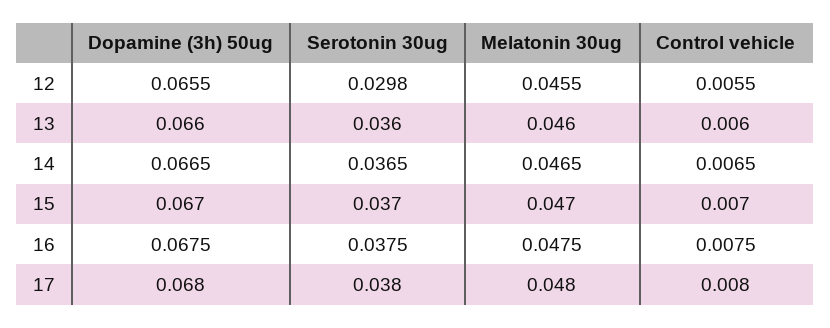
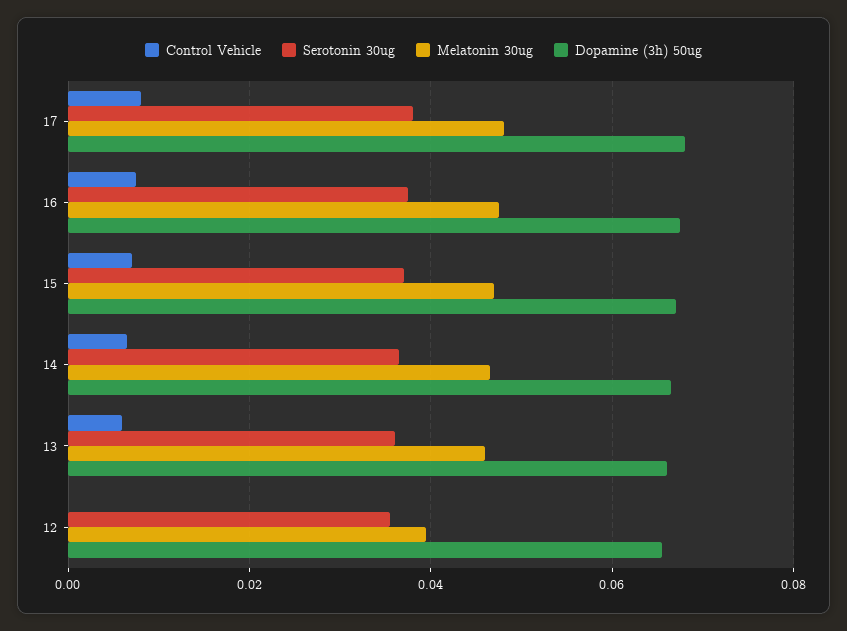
  {
    "Dopamine (3h) 50ug": {
      "12": 0.0655,
      "13": 0.066,
      "14": 0.0665,
      "15": 0.067,
      "16": 0.0675,
      "17": 0.068
    },
    "Serotonin 30ug": {
-     "12": 0.0298,
+     "12": 0.036,
      "13": 0.036,
      "14": 0.0365,
      "15": 0.037,
      "16": 0.0375,
      "17": 0.038
    },
    "Melatonin 30ug": {
-     "12": 0.0455,
+     "12": 0.04,
      "13": 0.046,
      "14": 0.0465,
      "15": 0.047,
      "16": 0.0475,
      "17": 0.048
    },
    "Control vehicle": {
-     "12": 0.0055,
+     "12": 0,
      "13": 0.006,
      "14": 0.0065,
      "15": 0.007,
      "16": 0.0075,
      "17": 0.008
    }
  }

